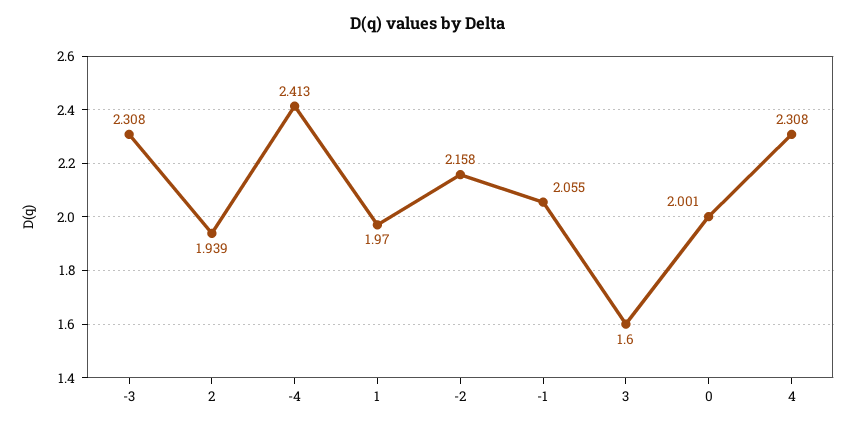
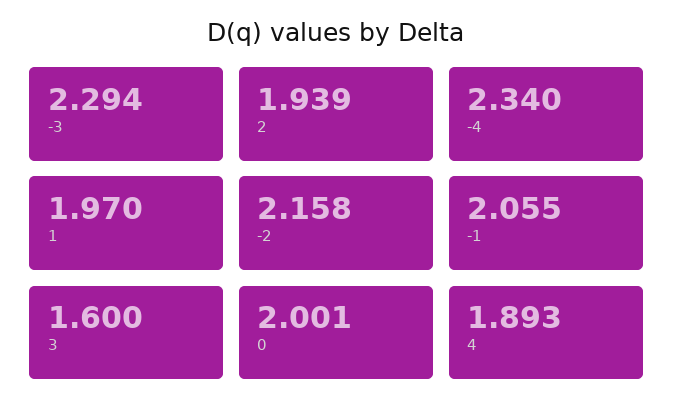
  {
-   "-3": 2.308,
+   "-3": 2.294,
    "2": 1.939,
-   "-4": 2.413,
+   "-4": 2.34,
    "1": 1.97,
    "-2": 2.158,
    "-1": 2.055,
    "3": 1.6,
    "0": 2.001,
-   "4": 2.308
+   "4": 1.893
  }

